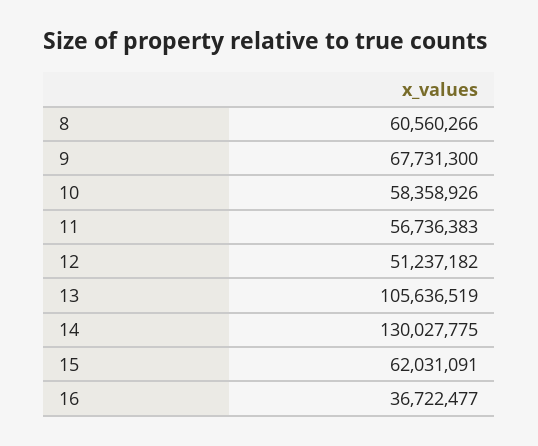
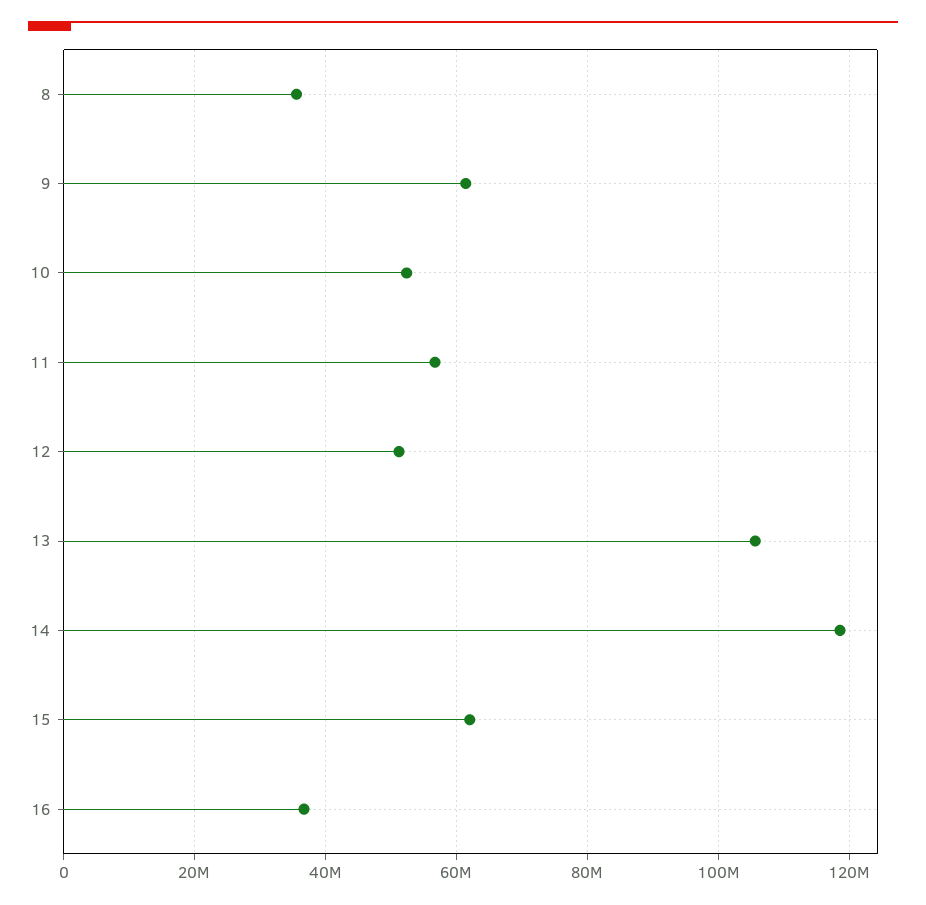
  {
-   "8": 60560266,
+   "8": 36000000,
-   "9": 67731300,
+   "9": 62000000,
-   "10": 58358926,
+   "10": 52000000,
    "11": 56736383,
    "12": 51237182,
    "13": 105636519,
-   "14": 130027775,
+   "14": 118000000,
    "15": 62031091,
    "16": 36722477
  }

